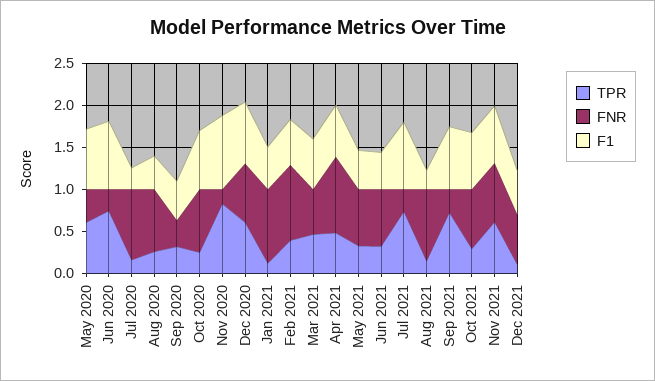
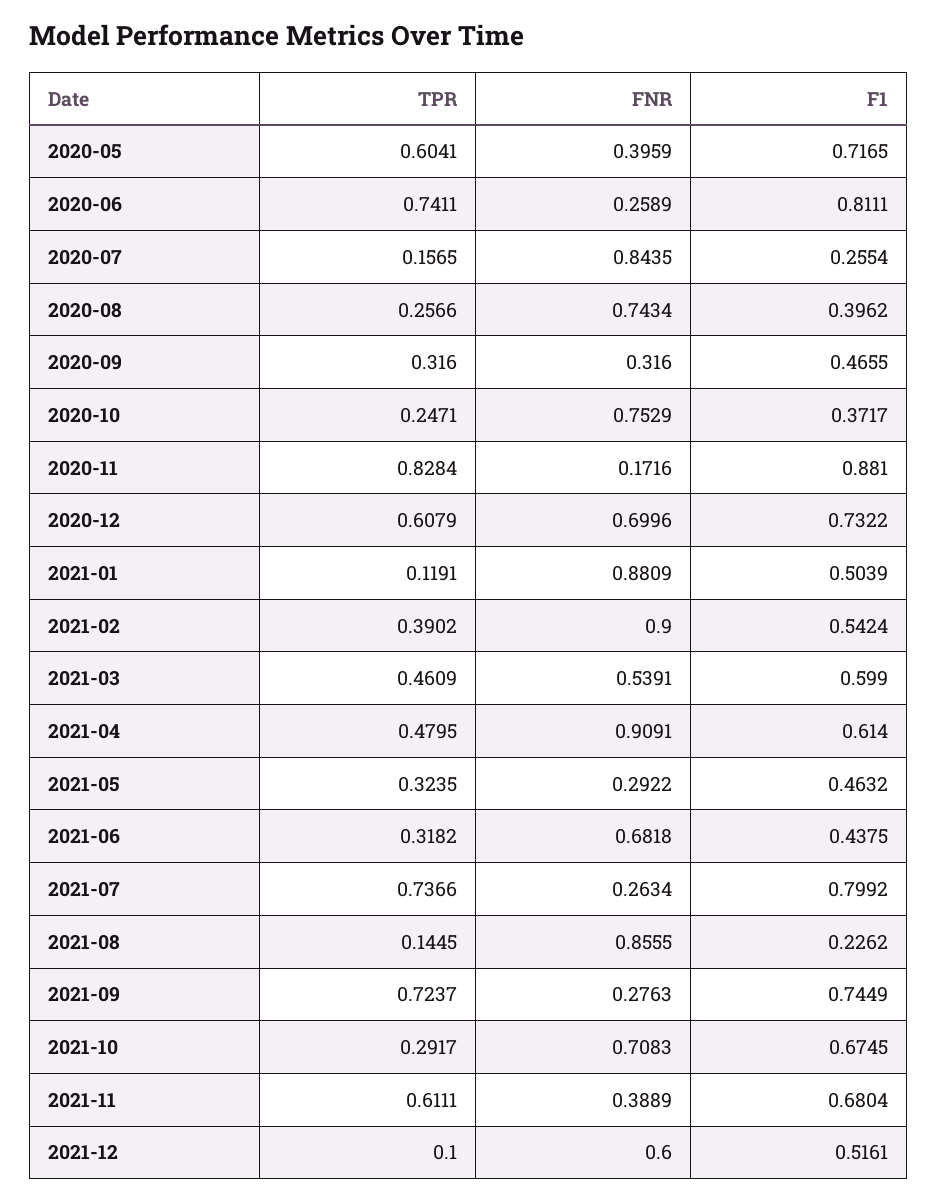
  {
    "TPR": {
      "May 2020": 0.6041,
      "Jun 2020": 0.7411,
      "Jul 2020": 0.1565,
      "Aug 2020": 0.2566,
      "Sep 2020": 0.316,
      "Oct 2020": 0.2471,
      "Nov 2020": 0.8284,
      "Dec 2020": 0.6079,
      "Jan 2021": 0.1191,
      "Feb 2021": 0.3902,
      "Mar 2021": 0.4609,
      "Apr 2021": 0.4795,
      "May 2021": 0.3235,
      "Jun 2021": 0.3182,
      "Jul 2021": 0.7366,
      "Aug 2021": 0.1445,
      "Sep 2021": 0.7237,
      "Oct 2021": 0.2917,
      "Nov 2021": 0.6111,
      "Dec 2021": 0.1
    },
    "FNR": {
      "May 2020": 0.3959,
      "Jun 2020": 0.2589,
      "Jul 2020": 0.8435,
      "Aug 2020": 0.7434,
      "Sep 2020": 0.316,
      "Oct 2020": 0.7529,
      "Nov 2020": 0.1716,
      "Dec 2020": 0.6996,
      "Jan 2021": 0.8809,
      "Feb 2021": 0.9,
      "Mar 2021": 0.5391,
      "Apr 2021": 0.9091,
-     "May 2021": 0.7,
+     "May 2021": 0.2922,
      "Jun 2021": 0.6818,
      "Jul 2021": 0.2634,
      "Aug 2021": 0.8555,
      "Sep 2021": 0.2763,
      "Oct 2021": 0.7083,
-     "Nov 2021": 0.7,
+     "Nov 2021": 0.3889,
      "Dec 2021": 0.6
    },
    "F1": {
      "May 2020": 0.7165,
      "Jun 2020": 0.8111,
      "Jul 2020": 0.2554,
      "Aug 2020": 0.3962,
      "Sep 2020": 0.4655,
-     "Oct 2020": 0.7,
+     "Oct 2020": 0.3717,
      "Nov 2020": 0.881,
      "Dec 2020": 0.7322,
      "Jan 2021": 0.5039,
      "Feb 2021": 0.5424,
      "Mar 2021": 0.599,
      "Apr 2021": 0.614,
      "May 2021": 0.4632,
      "Jun 2021": 0.4375,
      "Jul 2021": 0.7992,
      "Aug 2021": 0.2262,
      "Sep 2021": 0.7449,
      "Oct 2021": 0.6745,
      "Nov 2021": 0.6804,
      "Dec 2021": 0.5161
    }
  }

